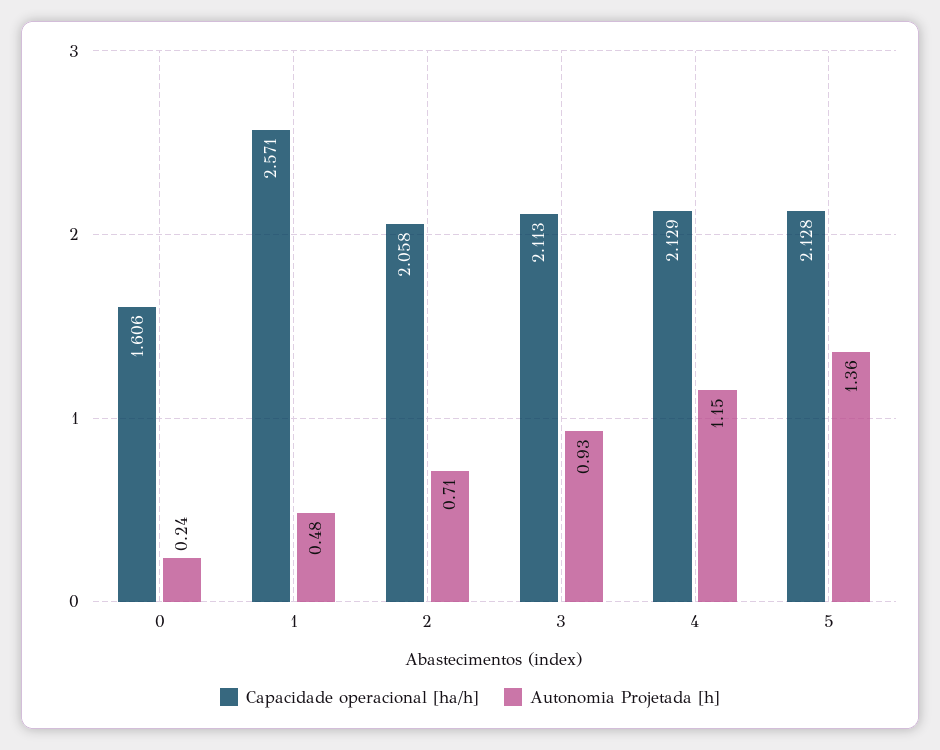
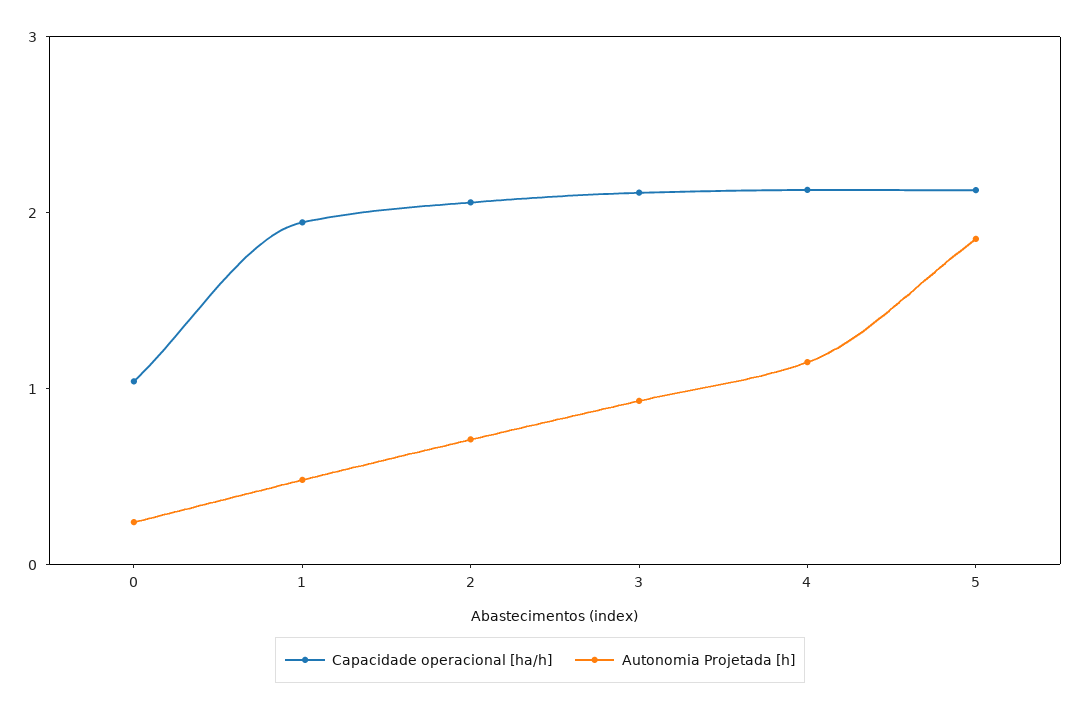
  {
    "Capacidade operacional [ha/h]": {
-     "0": 1.606,
+     "0": 1,
-     "1": 2.571,
+     "1": 2,
      "2": 2.058,
      "3": 2.113,
      "4": 2.129,
      "5": 2.128
    },
    "Autonomia Projetada [h]": {
      "0": 0.24,
      "1": 0.48,
      "2": 0.71,
      "3": 0.93,
      "4": 1.15,
-     "5": 1.36
+     "5": 1.8
    }
  }

